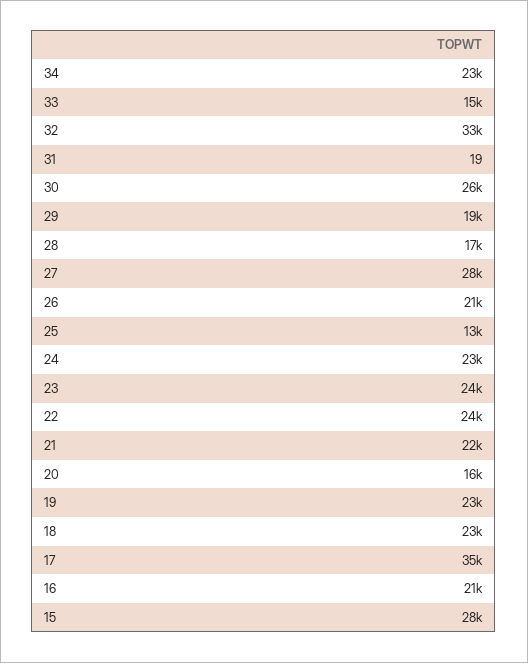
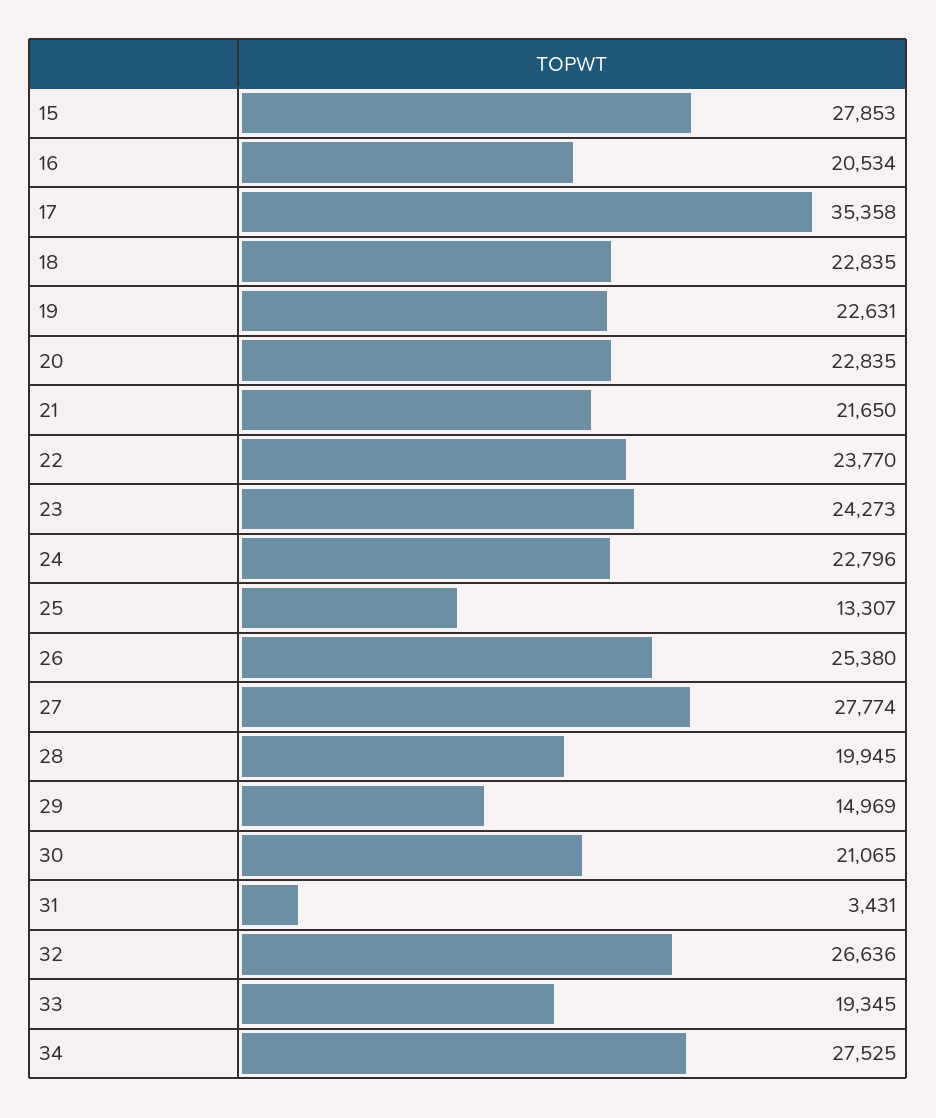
  {
-   "34": 23000,
+   "34": 27525,
-   "33": 15000,
+   "33": 19345,
-   "32": 33000,
+   "32": 26636,
-   "31": 19,
+   "31": 3431,
-   "30": 26000,
+   "30": 21065,
-   "29": 19000,
+   "29": 14969,
-   "28": 17000,
+   "28": 19945,
    "27": 27774,
-   "26": 21000,
+   "26": 25380,
    "25": 13307,
    "24": 22796,
    "23": 24273,
    "22": 23770,
    "21": 21650,
-   "20": 16000,
+   "20": 22835,
    "19": 22631,
    "18": 22835,
    "17": 35358,
    "16": 20534,
    "15": 27853
  }

